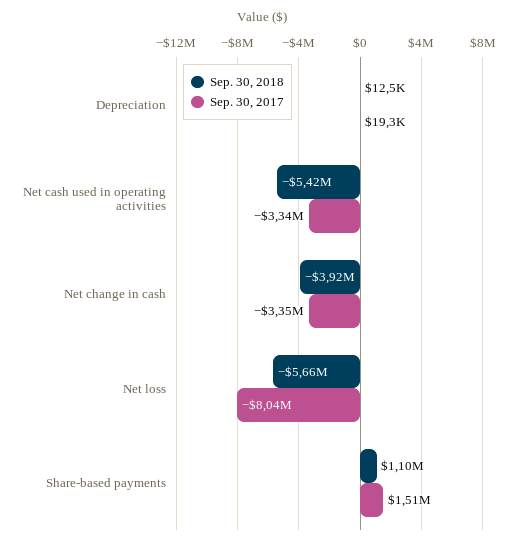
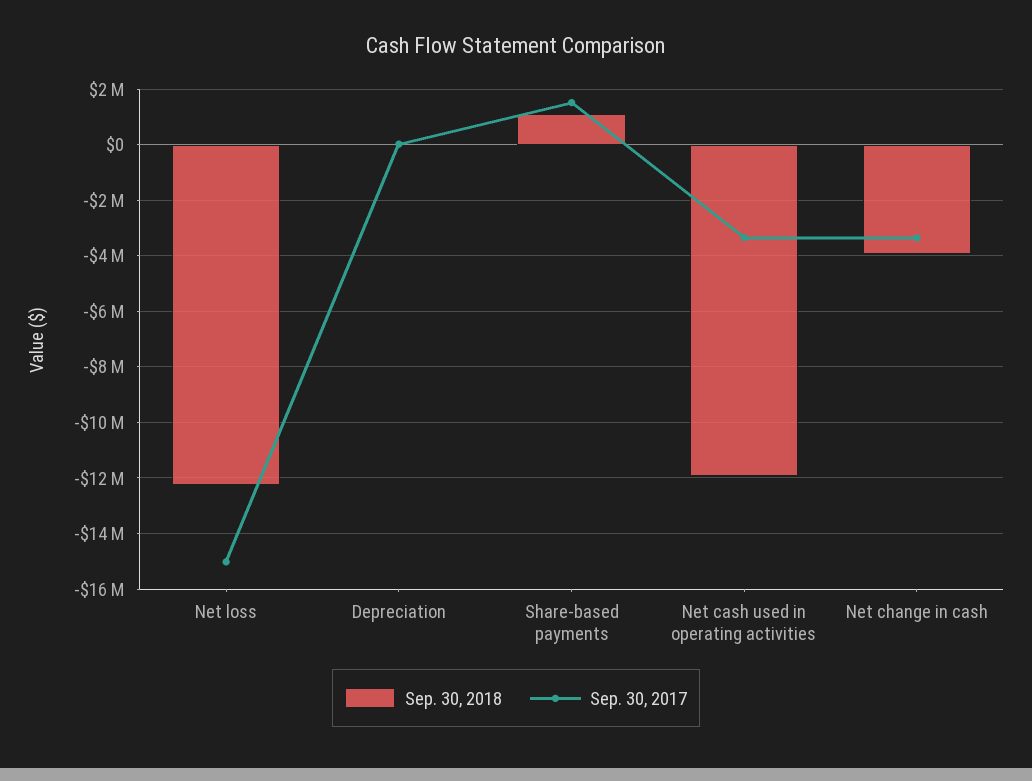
  {
    "Sep. 30, 2018": {
      "Depreciation": 12500,
-     "Net cash used in operating activities": -5420000,
+     "Net cash used in operating activities": -12000000,
      "Net change in cash": -3920000,
-     "Net loss": -5660000,
+     "Net loss": -12250000,
      "Share-based payments": 1100000
    },
    "Sep. 30, 2017": {
      "Depreciation": 19300,
      "Net cash used in operating activities": -3340000,
      "Net change in cash": -3350000,
-     "Net loss": -8040000,
+     "Net loss": -15000000,
      "Share-based payments": 1510000
    }
  }

